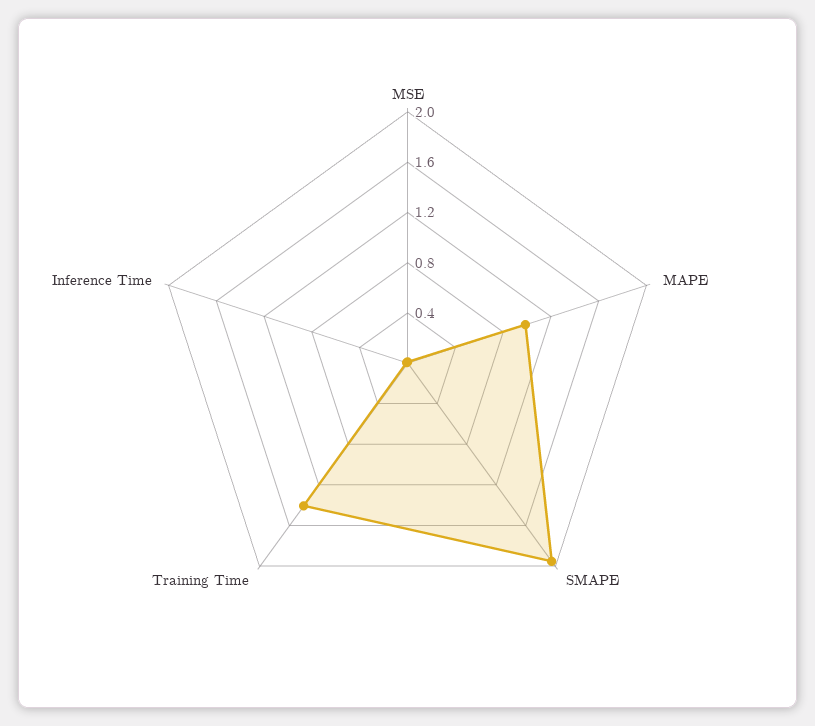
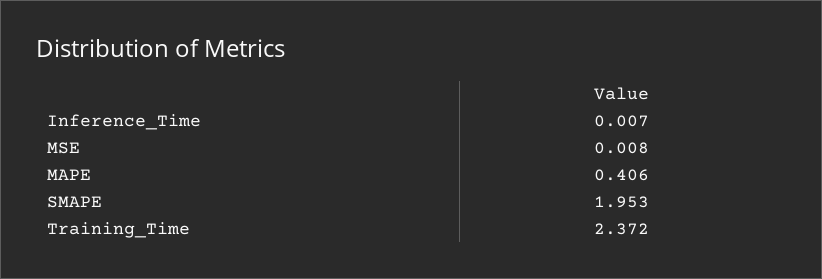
  {
    "MSE": 0.008,
-   "MAPE": 1,
+   "MAPE": 0.406,
    "SMAPE": 1.953,
-   "Training Time": 1.4,
+   "Training Time": 2.372,
    "Inference Time": 0.007
  }

